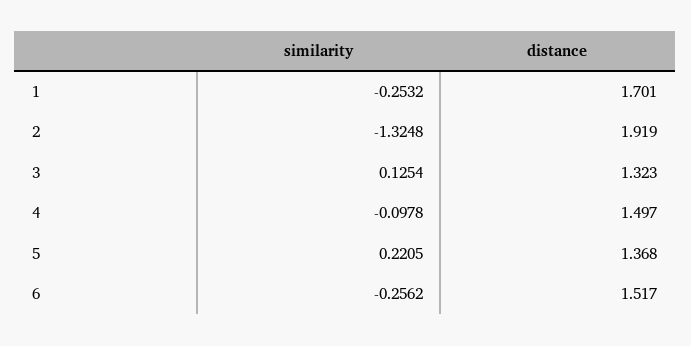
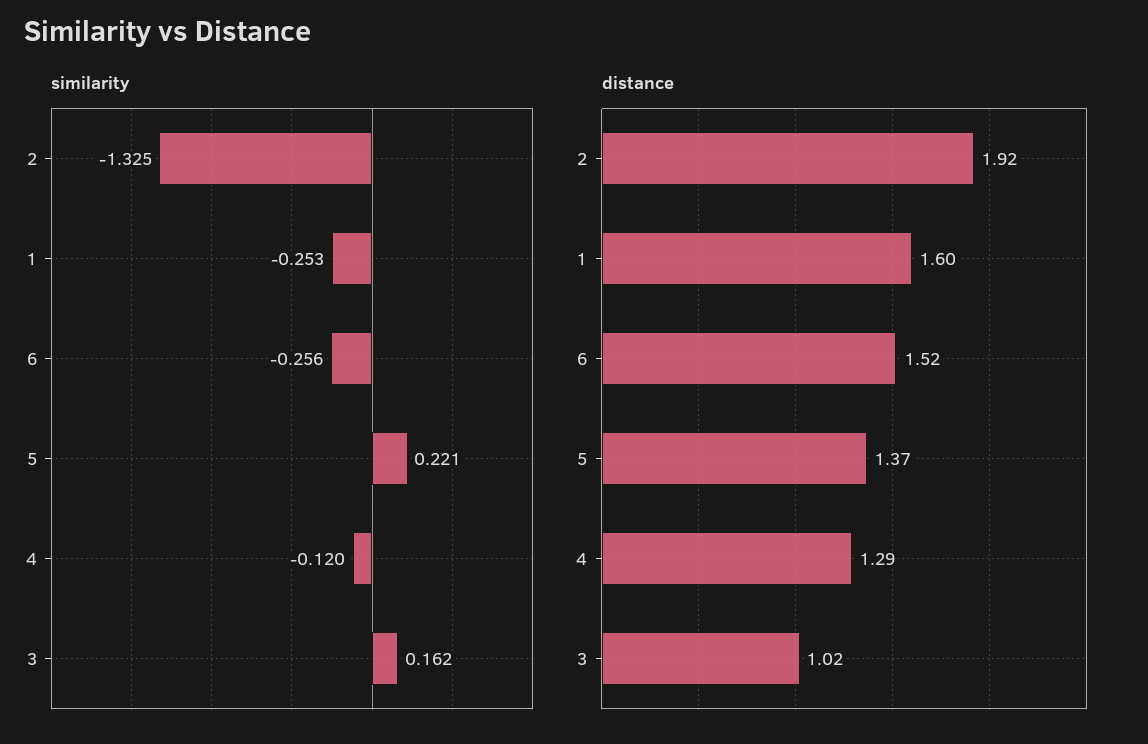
  {
    "similarity": {
      "1": -0.2532,
      "2": -1.3248,
-     "3": 0.1254,
+     "3": 0.162,
-     "4": -0.0978,
+     "4": -0.12,
      "5": 0.2205,
      "6": -0.2562
    },
    "distance": {
-     "1": 1.701,
+     "1": 1.6,
      "2": 1.919,
-     "3": 1.323,
+     "3": 1.02,
-     "4": 1.497,
+     "4": 1.29,
      "5": 1.368,
      "6": 1.517
    }
  }

